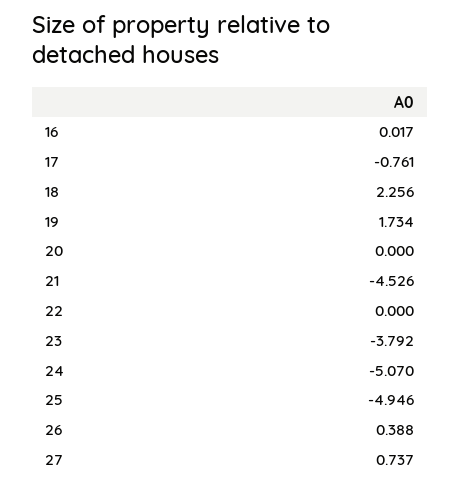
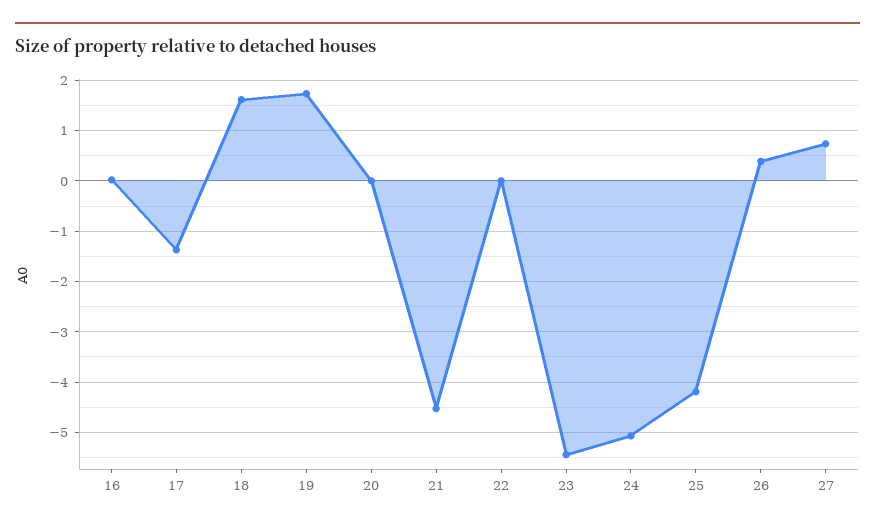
  {
    "16": 0.017,
-   "17": -0.761,
+   "17": -1.4,
-   "18": 2.256,
+   "18": 1.6,
    "19": 1.734,
    "20": 0,
    "21": -4.526,
    "22": 0,
-   "23": -3.792,
+   "23": -5.4,
    "24": -5.07,
-   "25": -4.946,
+   "25": -4.2,
    "26": 0.388,
    "27": 0.737
  }

